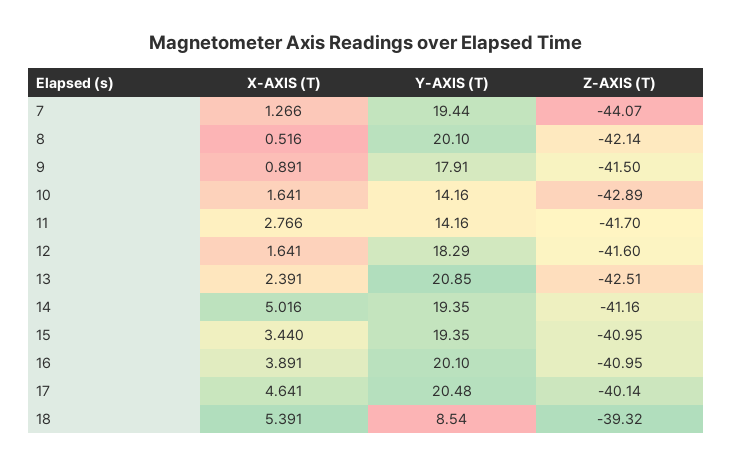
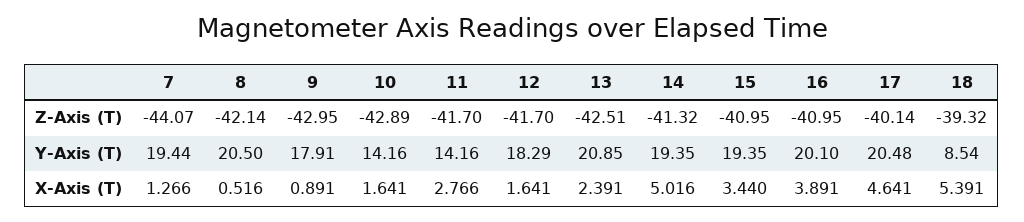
  {
    "X-AXIS (T)": {
      "7": 1.266,
      "8": 0.516,
      "9": 0.891,
      "10": 1.641,
      "11": 2.766,
      "12": 1.641,
      "13": 2.391,
      "14": 5.016,
      "15": 3.44,
      "16": 3.891,
      "17": 4.641,
      "18": 5.391
    },
    "Y-AXIS (T)": {
      "7": 19.44,
-     "8": 20.1,
+     "8": 20.5,
      "9": 17.91,
      "10": 14.16,
      "11": 14.16,
      "12": 18.29,
      "13": 20.85,
      "14": 19.35,
      "15": 19.35,
      "16": 20.1,
      "17": 20.48,
      "18": 8.54
    },
    "Z-AXIS (T)": {
      "7": -44.07,
      "8": -42.14,
-     "9": -41.5,
+     "9": -42.95,
      "10": -42.89,
      "11": -41.7,
-     "12": -41.6,
+     "12": -41.7,
      "13": -42.51,
-     "14": -41.16,
+     "14": -41.32,
      "15": -40.95,
      "16": -40.95,
      "17": -40.14,
      "18": -39.32
    }
  }

